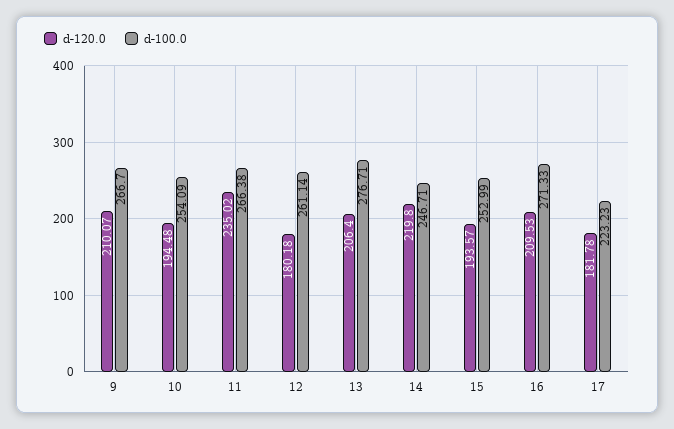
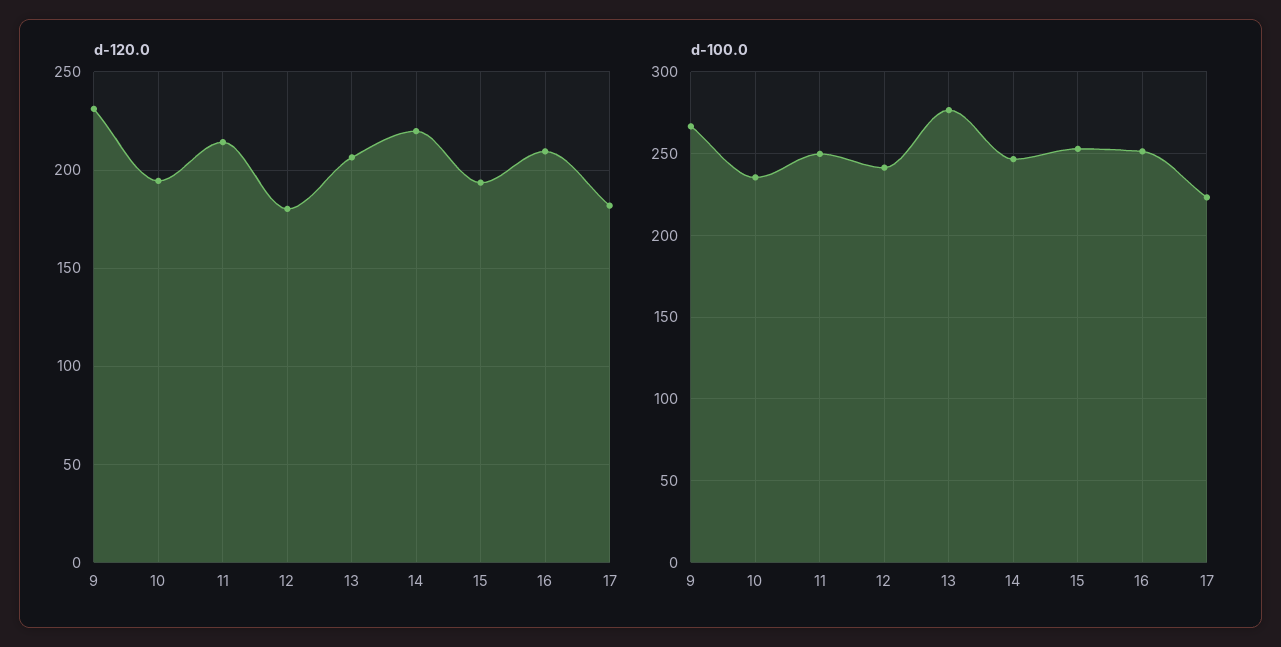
  {
    "d-120.0": {
-     "9": 210.07,
+     "9": 230,
      "10": 194.48,
-     "11": 235.02,
+     "11": 215,
      "12": 180.18,
      "13": 206.4,
      "14": 219.8,
      "15": 193.57,
      "16": 209.53,
      "17": 181.78
    },
    "d-100.0": {
      "9": 266.7,
-     "10": 254.09,
+     "10": 235,
-     "11": 266.38,
+     "11": 250,
-     "12": 261.14,
+     "12": 240,
      "13": 276.71,
      "14": 246.71,
      "15": 252.99,
-     "16": 271.33,
+     "16": 250,
      "17": 223.23
    }
  }

